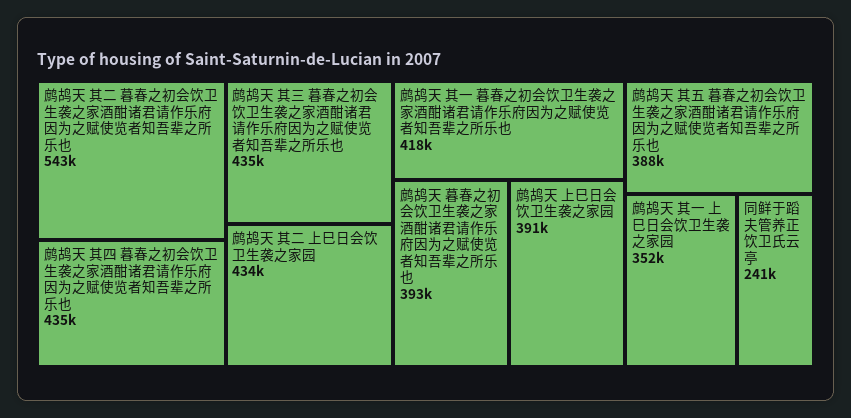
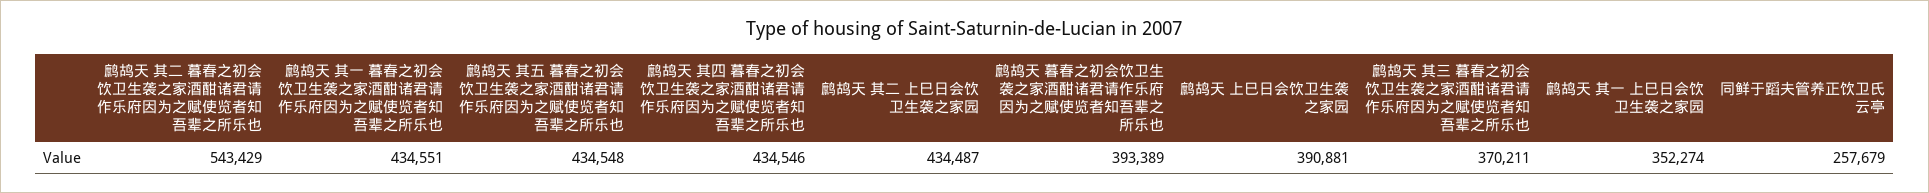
  {
    "鹧鸪天 其二 暮春之初会饮卫生袭之家酒酣诸君请作乐府因为之赋使览者知吾辈之所乐也": 543429,
    "鹧鸪天 其四 暮春之初会饮卫生袭之家酒酣诸君请作乐府因为之赋使览者知吾辈之所乐也": 434546,
-   "鹧鸪天 其三 暮春之初会饮卫生袭之家酒酣诸君请作乐府因为之赋使览者知吾辈之所乐也": 435000,
+   "鹧鸪天 其三 暮春之初会饮卫生袭之家酒酣诸君请作乐府因为之赋使览者知吾辈之所乐也": 370211,
    "鹧鸪天 其二 上巳日会饮卫生袭之家园": 434487,
-   "鹧鸪天 其一 暮春之初会饮卫生袭之家酒酣诸君请作乐府因为之赋使览者知吾辈之所乐也": 418000,
+   "鹧鸪天 其一 暮春之初会饮卫生袭之家酒酣诸君请作乐府因为之赋使览者知吾辈之所乐也": 434551,
    "鹧鸪天 暮春之初会饮卫生袭之家酒酣诸君请作乐府因为之赋使览者知吾辈之所乐也": 393389,
    "鹧鸪天 上巳日会饮卫生袭之家园": 390881,
-   "鹧鸪天 其五 暮春之初会饮卫生袭之家酒酣诸君请作乐府因为之赋使览者知吾辈之所乐也": 388000,
+   "鹧鸪天 其五 暮春之初会饮卫生袭之家酒酣诸君请作乐府因为之赋使览者知吾辈之所乐也": 434548,
    "鹧鸪天 其一 上巳日会饮卫生袭之家园": 352274,
-   "同鲜于蹈夫管养正饮卫氏云亭": 241000
+   "同鲜于蹈夫管养正饮卫氏云亭": 257679
  }

